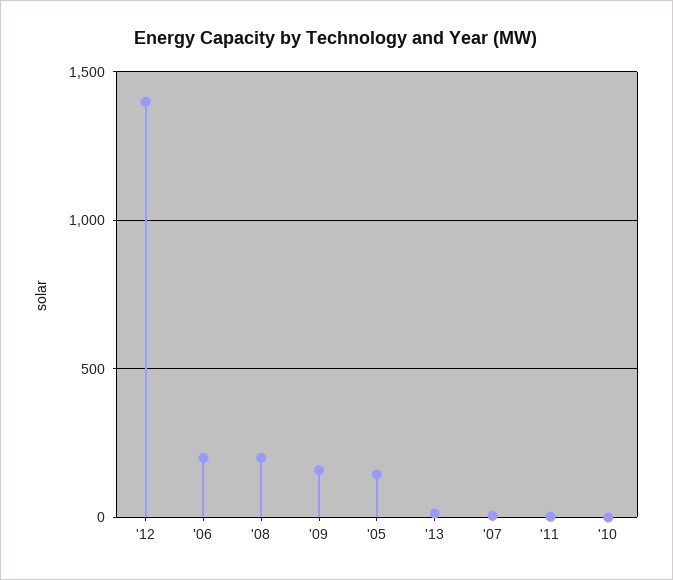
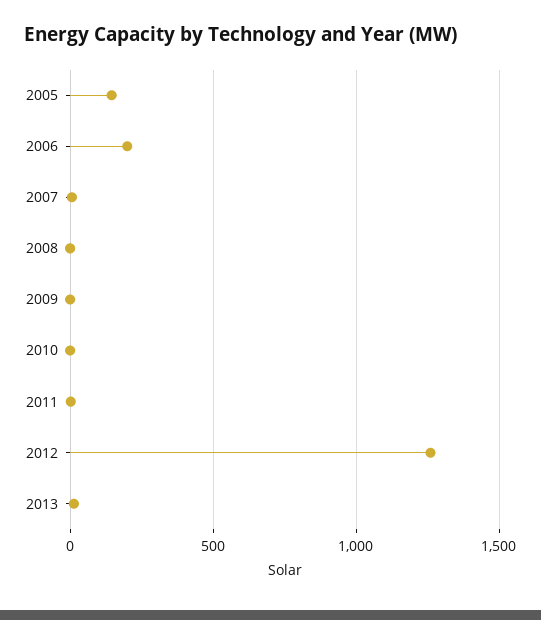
  {
-   "'12": 1400,
+   "'12": 1250,
    "'06": 200,
-   "'08": 200,
+   "'08": 0,
-   "'09": 150,
+   "'09": 0,
    "'05": 150,
    "'13": 0,
    "'07": 0,
    "'11": 0,
    "'10": 0
  }

